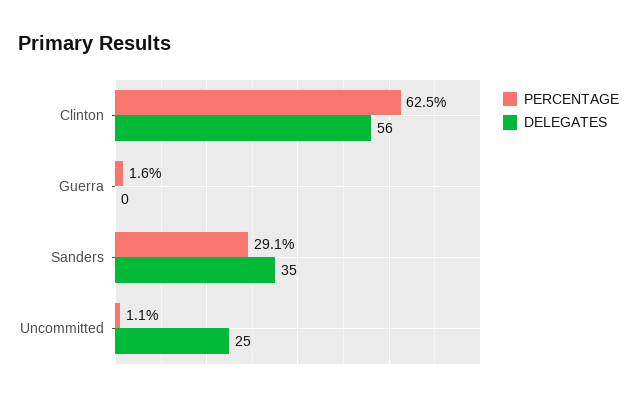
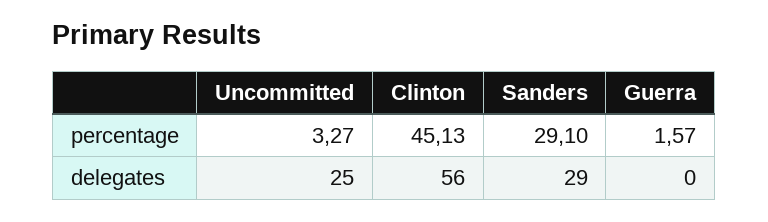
  {
    "PERCENTAGE": {
-     "Clinton": 62.5,
+     "Clinton": 45.13,
      "Guerra": 1.57,
      "Sanders": 29.1,
-     "Uncommitted": 1.1
+     "Uncommitted": 3.27
    },
    "DELEGATES": {
      "Clinton": 56,
      "Guerra": 0,
-     "Sanders": 35,
+     "Sanders": 29,
      "Uncommitted": 25
    }
  }

